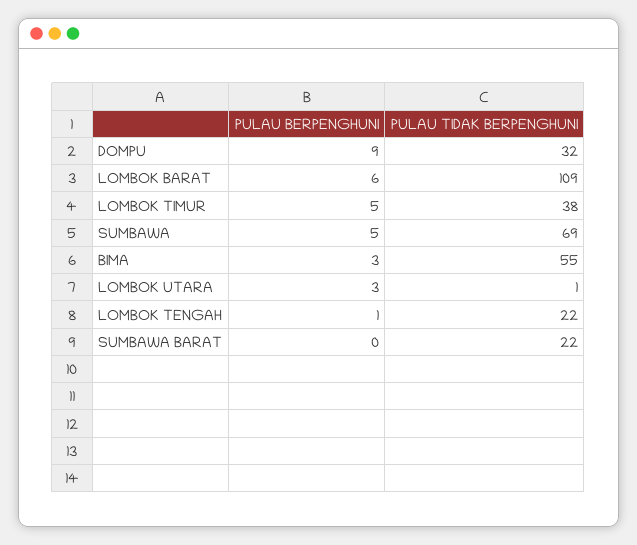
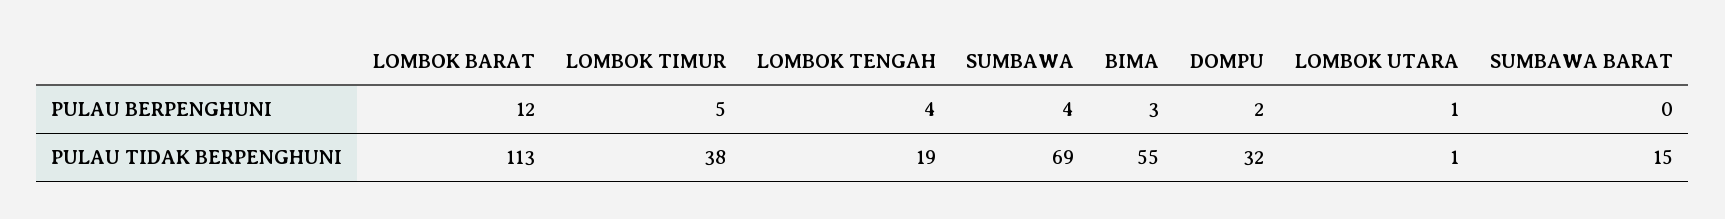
  {
    "PULAU BERPENGHUNI": {
-     "DOMPU": 9,
+     "DOMPU": 2,
-     "LOMBOK BARAT": 6,
+     "LOMBOK BARAT": 12,
      "LOMBOK TIMUR": 5,
-     "SUMBAWA": 5,
+     "SUMBAWA": 4,
      "BIMA": 3,
-     "LOMBOK UTARA": 3,
+     "LOMBOK UTARA": 1,
-     "LOMBOK TENGAH": 1,
+     "LOMBOK TENGAH": 4,
      "SUMBAWA BARAT": 0
    },
    "PULAU TIDAK BERPENGHUNI": {
      "DOMPU": 32,
-     "LOMBOK BARAT": 109,
+     "LOMBOK BARAT": 113,
      "LOMBOK TIMUR": 38,
      "SUMBAWA": 69,
      "BIMA": 55,
      "LOMBOK UTARA": 1,
-     "LOMBOK TENGAH": 22,
+     "LOMBOK TENGAH": 19,
-     "SUMBAWA BARAT": 22
+     "SUMBAWA BARAT": 15
    }
  }

